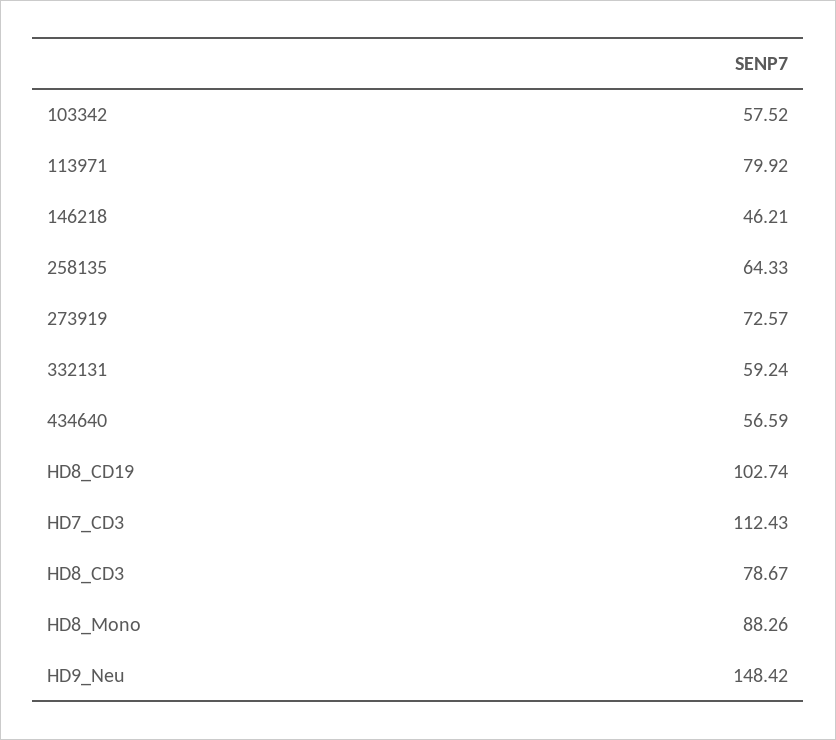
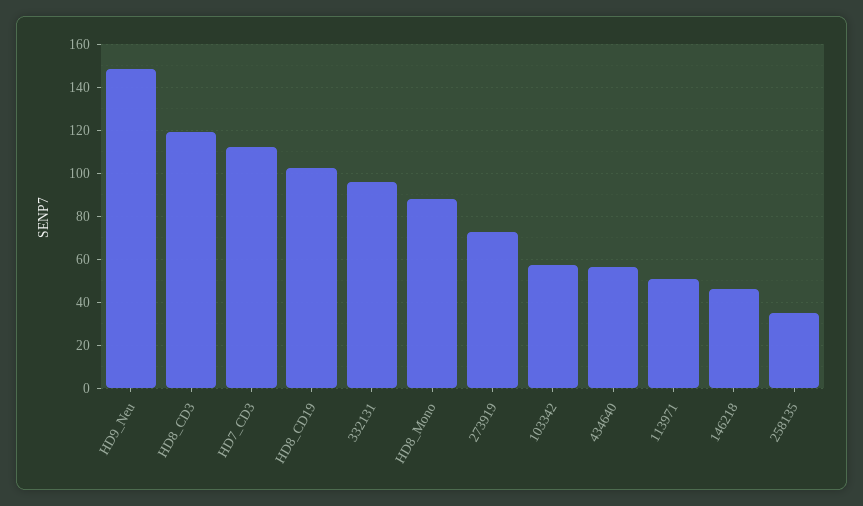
  {
    "103342": 57.52,
-   "113971": 79.92,
+   "113971": 50,
    "146218": 46.21,
-   "258135": 64.33,
+   "258135": 35,
    "273919": 72.57,
-   "332131": 59.24,
+   "332131": 95,
    "434640": 56.59,
    "HD8_CD19": 102.74,
    "HD7_CD3": 112.43,
-   "HD8_CD3": 78.67,
+   "HD8_CD3": 120,
    "HD8_Mono": 88.26,
    "HD9_Neu": 148.42
  }

